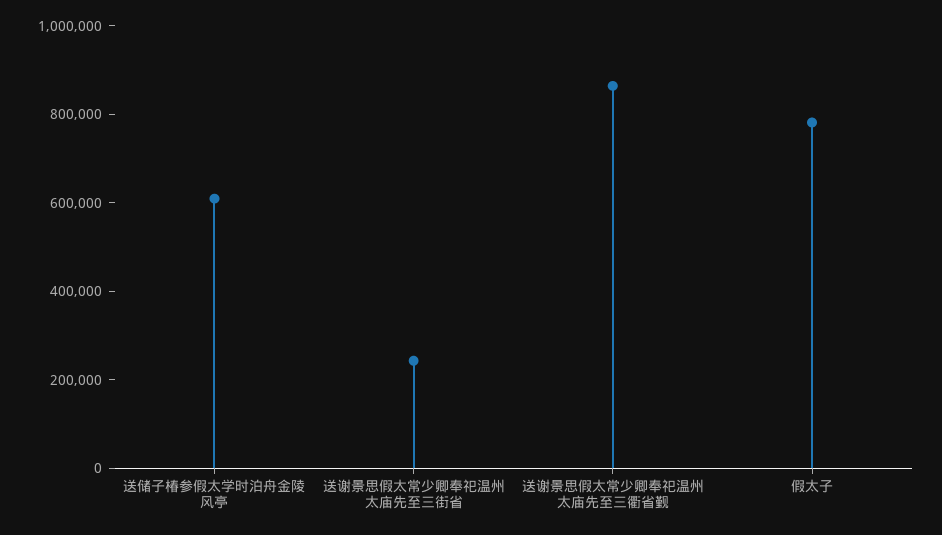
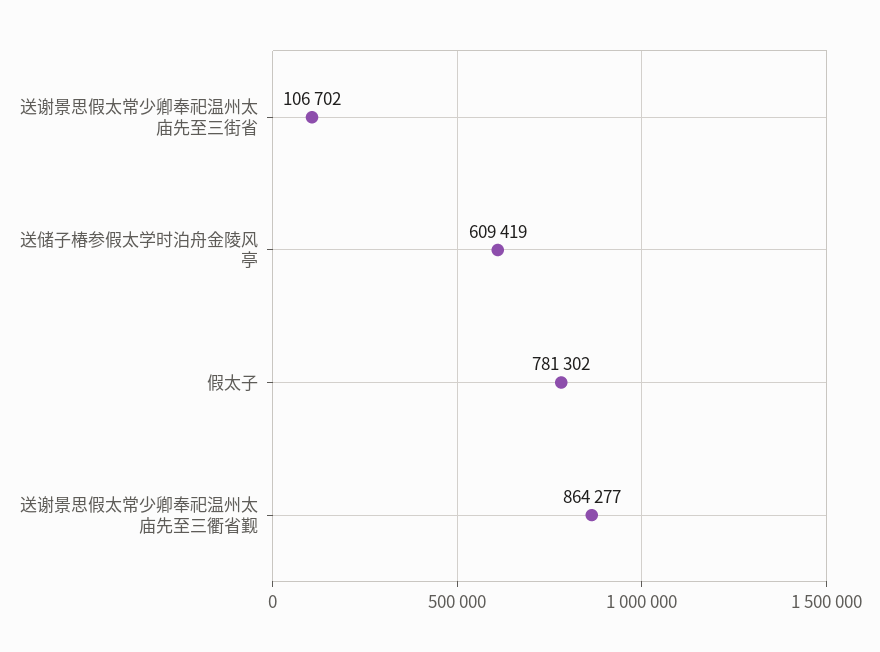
  {
    "送储子椿参假太学时泊舟金陵风亭": 609419,
-   "送谢景思假太常少卿奉祀温州太庙先至三街省": 250000,
+   "送谢景思假太常少卿奉祀温州太庙先至三街省": 106702,
    "送谢景思假太常少卿奉祀温州太庙先至三衢省觐": 864277,
    "假太子": 781302
  }

